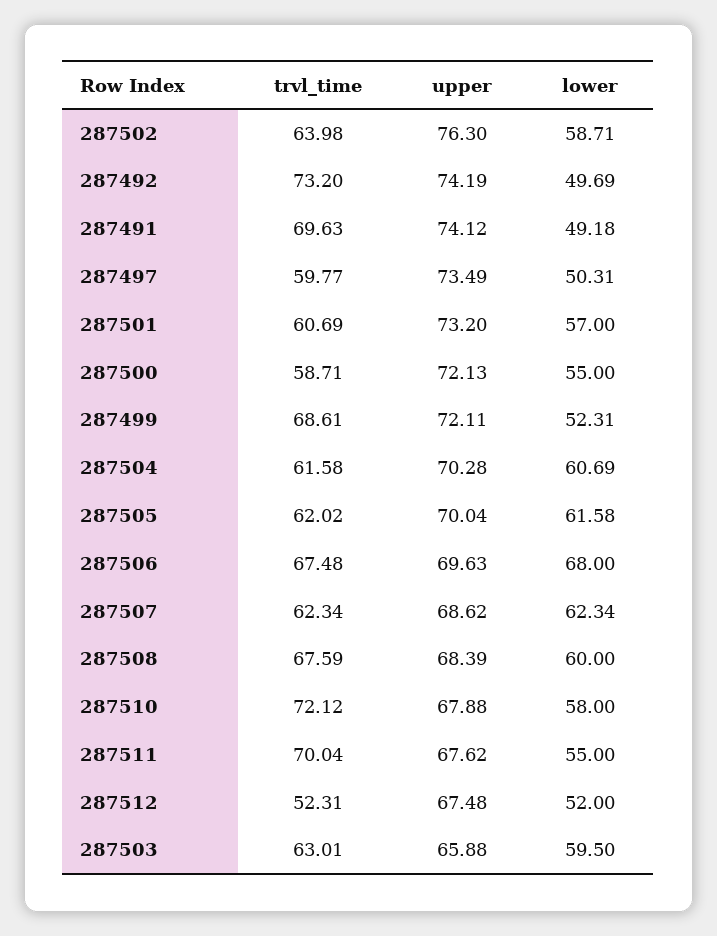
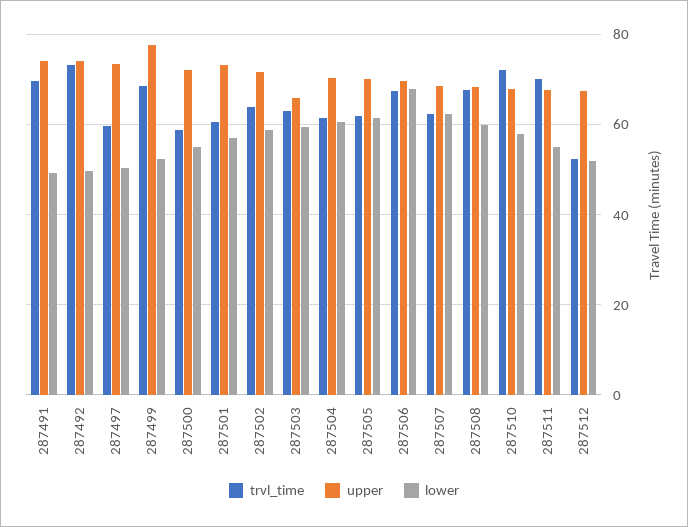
  {
    "trvl_time": {
      "287502": 63.98,
      "287492": 73.2,
      "287491": 69.63,
      "287497": 59.77,
      "287501": 60.69,
      "287500": 58.71,
      "287499": 68.61,
      "287504": 61.58,
      "287505": 62.02,
      "287506": 67.48,
      "287507": 62.34,
      "287508": 67.59,
      "287510": 72.12,
      "287511": 70.04,
      "287512": 52.31,
      "287503": 63.01
    },
    "upper": {
-     "287502": 76.3,
+     "287502": 72,
      "287492": 74.19,
      "287491": 74.12,
      "287497": 73.49,
      "287501": 73.2,
      "287500": 72.13,
-     "287499": 72.11,
+     "287499": 78,
      "287504": 70.28,
      "287505": 70.04,
      "287506": 69.63,
      "287507": 68.62,
      "287508": 68.39,
      "287510": 67.88,
      "287511": 67.62,
      "287512": 67.48,
      "287503": 65.88
    },
    "lower": {
      "287502": 58.71,
      "287492": 49.69,
      "287491": 49.18,
      "287497": 50.31,
      "287501": 57,
      "287500": 55,
      "287499": 52.31,
      "287504": 60.69,
      "287505": 61.58,
      "287506": 68,
      "287507": 62.34,
      "287508": 60,
      "287510": 58,
      "287511": 55,
      "287512": 52,
      "287503": 59.5
    }
  }

